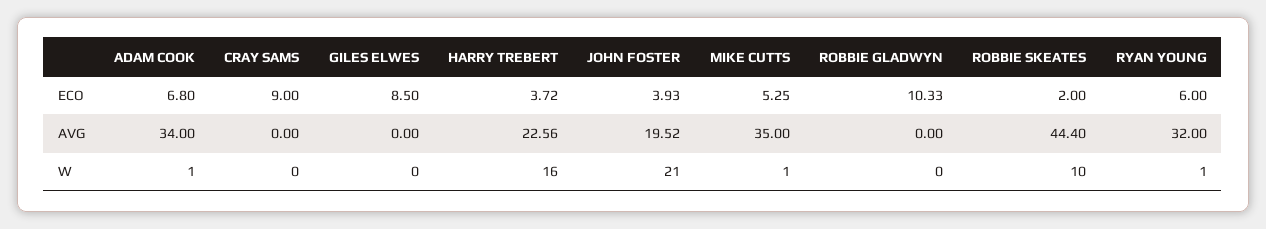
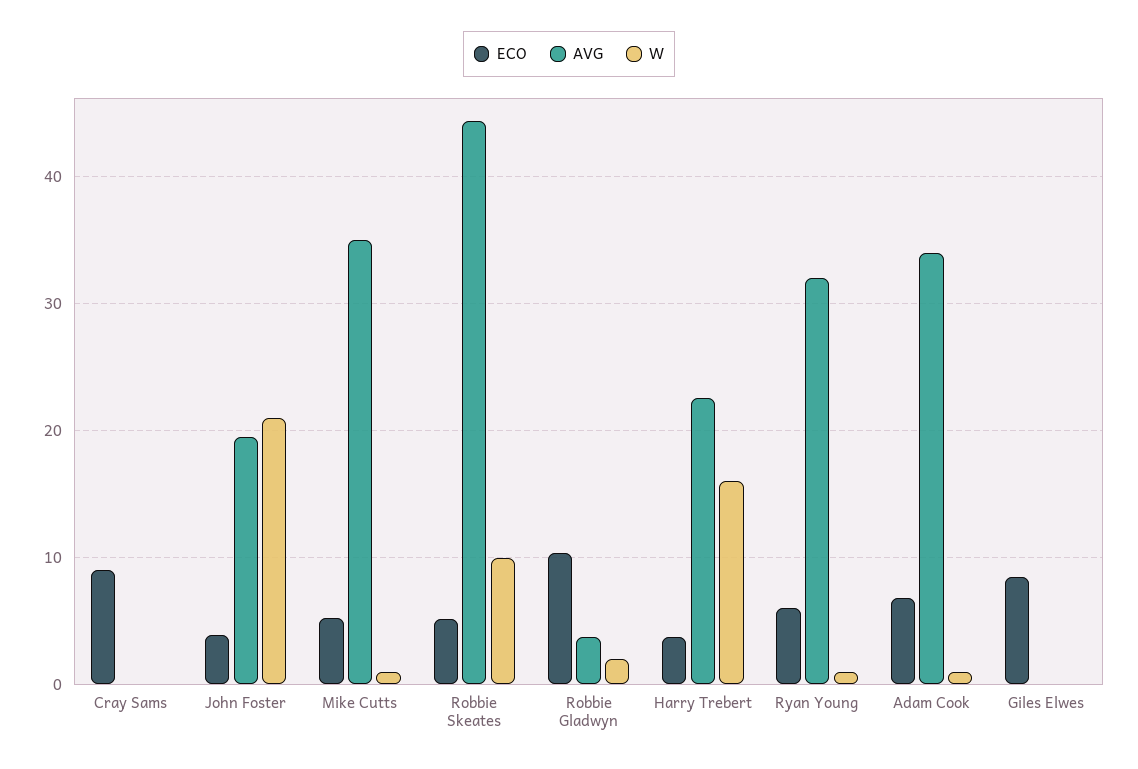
  {
    "ECO": {
      "ADAM COOK": 6.8,
      "CRAY SAMS": 9,
      "GILES ELWES": 8.5,
      "HARRY TREBERT": 3.72,
      "JOHN FOSTER": 3.93,
      "MIKE CUTTS": 5.25,
      "ROBBIE GLADWYN": 10.33,
-     "ROBBIE SKEATES": 2,
+     "ROBBIE SKEATES": 5,
      "RYAN YOUNG": 6
    },
    "AVG": {
      "ADAM COOK": 34,
      "CRAY SAMS": 0,
      "GILES ELWES": 0,
      "HARRY TREBERT": 22.56,
      "JOHN FOSTER": 19.52,
      "MIKE CUTTS": 35,
-     "ROBBIE GLADWYN": 0,
+     "ROBBIE GLADWYN": 4,
      "ROBBIE SKEATES": 44.4,
      "RYAN YOUNG": 32
    },
    "W": {
      "ADAM COOK": 1,
      "CRAY SAMS": 0,
      "GILES ELWES": 0,
      "HARRY TREBERT": 16,
      "JOHN FOSTER": 21,
      "MIKE CUTTS": 1,
-     "ROBBIE GLADWYN": 0,
+     "ROBBIE GLADWYN": 2,
      "ROBBIE SKEATES": 10,
      "RYAN YOUNG": 1
    }
  }

